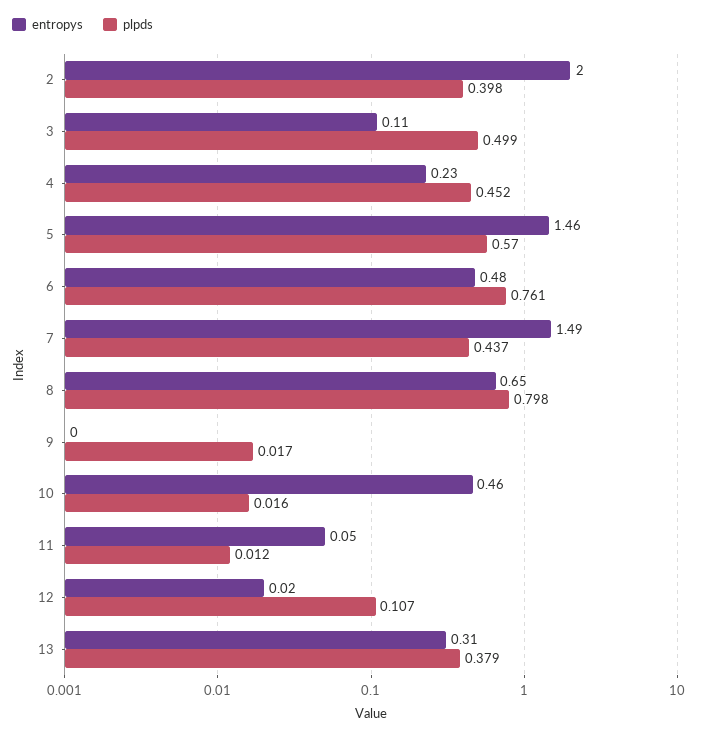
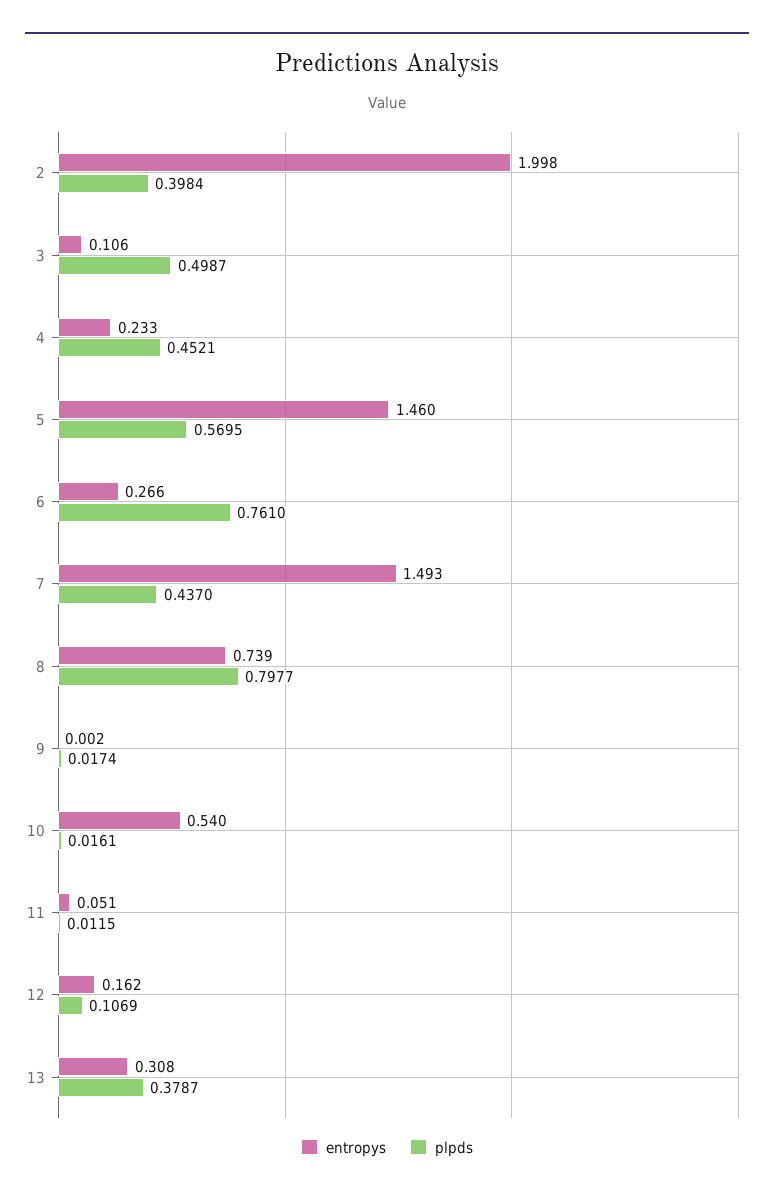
  {
    "entropys": {
      "2": 1.998,
      "3": 0.106,
      "4": 0.233,
      "5": 1.46,
-     "6": 0.48,
+     "6": 0.266,
      "7": 1.493,
-     "8": 0.65,
+     "8": 0.739,
      "9": 0.002,
-     "10": 0.46,
+     "10": 0.54,
      "11": 0.051,
-     "12": 0.02,
+     "12": 0.162,
      "13": 0.308
    },
    "plpds": {
      "2": 0.3984,
      "3": 0.4987,
      "4": 0.4521,
      "5": 0.5695,
      "6": 0.761,
      "7": 0.437,
      "8": 0.7977,
      "9": 0.0174,
      "10": 0.0161,
      "11": 0.0115,
      "12": 0.1069,
      "13": 0.3787
    }
  }

